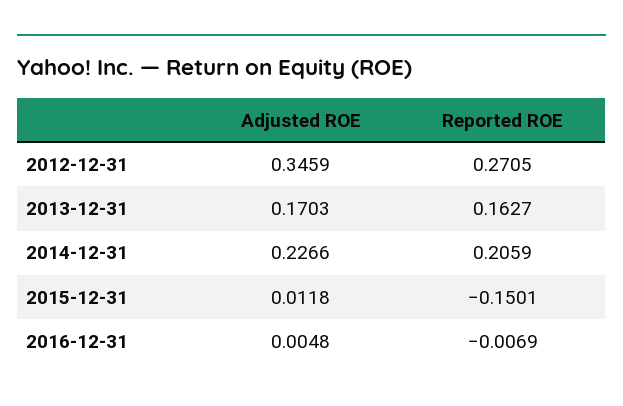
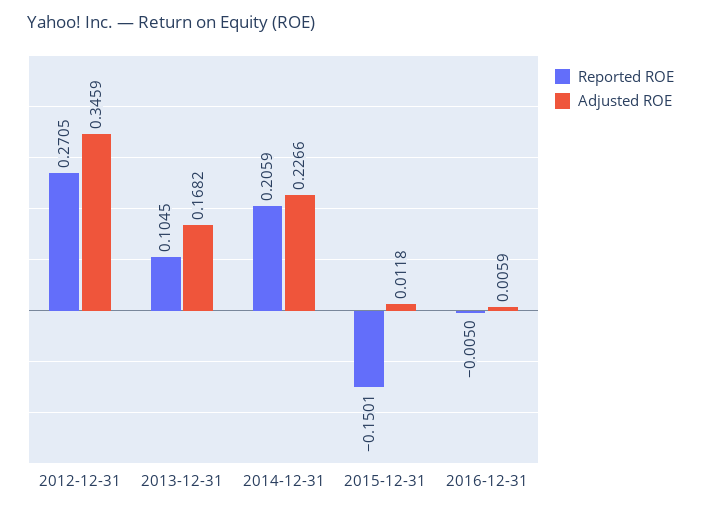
  {
    "Adjusted ROE": {
      "2012-12-31": 0.3459,
-     "2013-12-31": 0.1703,
+     "2013-12-31": 0.1682,
      "2014-12-31": 0.2266,
      "2015-12-31": 0.0118,
-     "2016-12-31": 0.0048
+     "2016-12-31": 0.0059
    },
    "Reported ROE": {
      "2012-12-31": 0.2705,
-     "2013-12-31": 0.1627,
+     "2013-12-31": 0.1045,
      "2014-12-31": 0.2059,
      "2015-12-31": -0.1501,
-     "2016-12-31": -0.0069
+     "2016-12-31": -0.005
    }
  }

